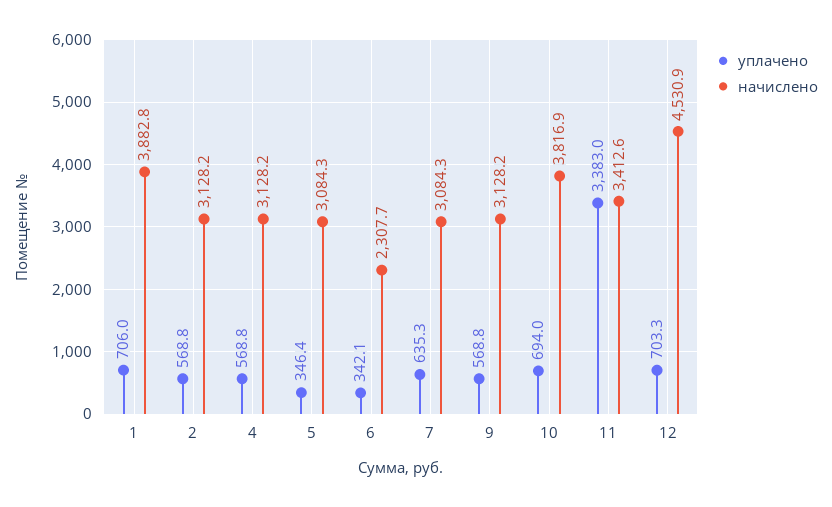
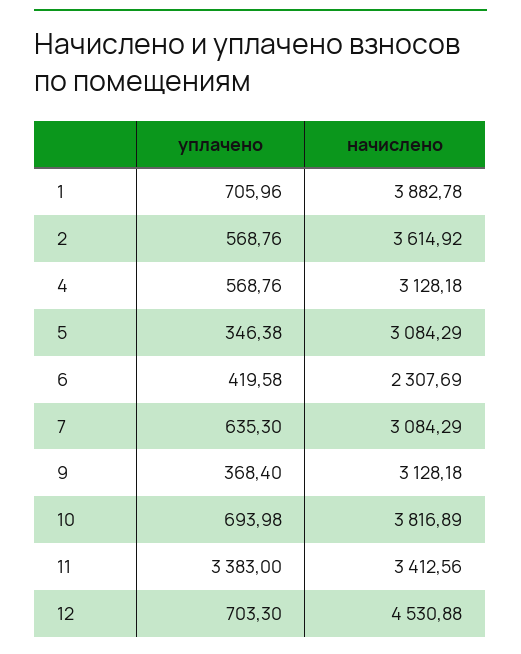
  {
    "уплачено": {
      "1": 705.96,
      "2": 568.76,
      "4": 568.76,
      "5": 346.38,
-     "6": 342.1,
+     "6": 419.58,
      "7": 635.3,
-     "9": 568.8,
+     "9": 368.4,
      "10": 693.98,
      "11": 3383,
      "12": 703.3
    },
    "начислено": {
      "1": 3882.78,
-     "2": 3128.2,
+     "2": 3614.92,
      "4": 3128.18,
      "5": 3084.29,
      "6": 2307.69,
      "7": 3084.29,
      "9": 3128.18,
      "10": 3816.89,
      "11": 3412.56,
      "12": 4530.88
    }
  }

